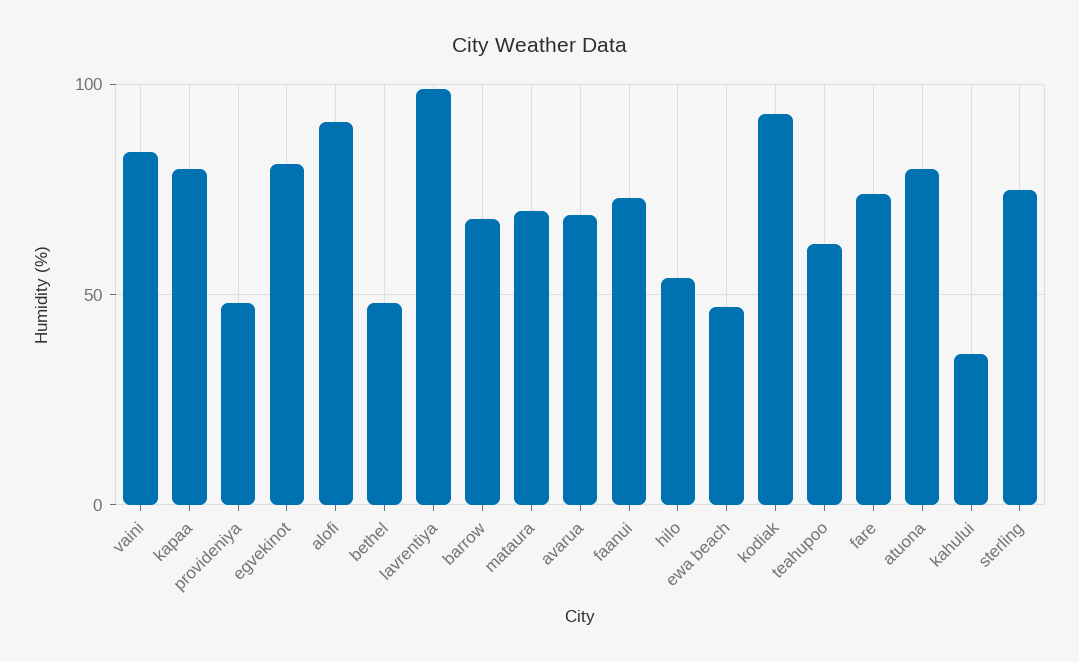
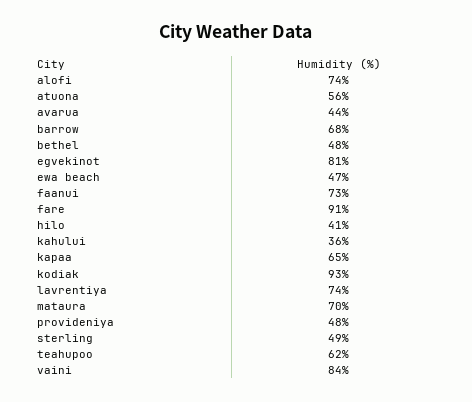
  {
    "vaini": 84,
-   "kapaa": 80,
+   "kapaa": 65,
    "provideniya": 48,
    "egvekinot": 81,
-   "alofi": 90,
+   "alofi": 74,
    "bethel": 48,
-   "lavrentiya": 100,
+   "lavrentiya": 74,
    "barrow": 68,
    "mataura": 70,
-   "avarua": 70,
+   "avarua": 44,
    "faanui": 73,
-   "hilo": 55,
+   "hilo": 41,
    "ewa beach": 47,
    "kodiak": 93,
    "teahupoo": 62,
-   "fare": 75,
+   "fare": 91,
-   "atuona": 80,
+   "atuona": 56,
    "kahului": 36,
-   "sterling": 75
+   "sterling": 49
  }

